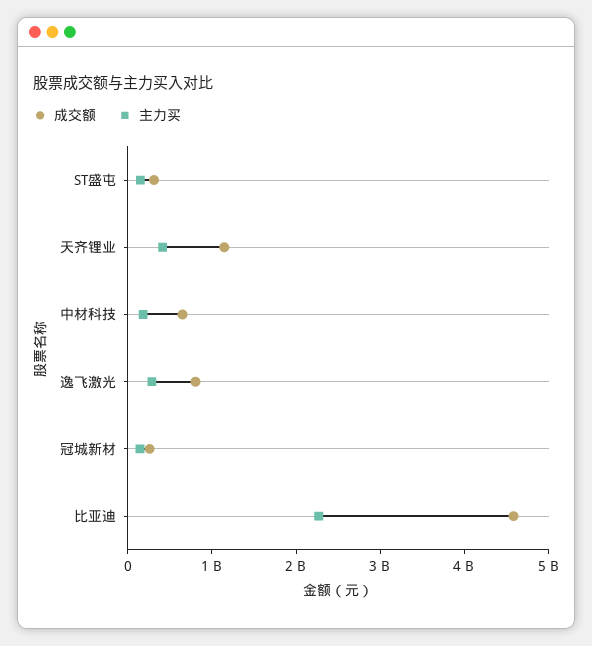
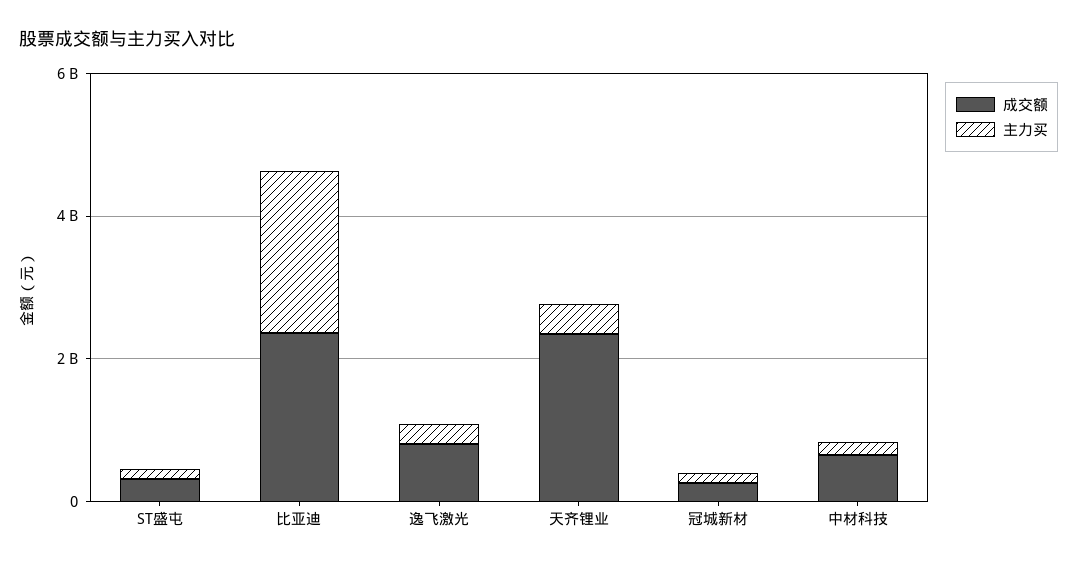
  {
    "成交额": {
      "ST盛屯": 400000000,
-     "天齐锂业": 1200000000,
+     "天齐锂业": 2500000000,
      "中材科技": 600000000,
      "逸飞激光": 800000000,
      "冠城新材": 200000000,
-     "比亚迪": 4600000000
+     "比亚迪": 2500000000
    },
    "主力买": {
      "ST盛屯": 200000000,
      "天齐锂业": 400000000,
      "中材科技": 200000000,
      "逸飞激光": 200000000,
      "冠城新材": 200000000,
      "比亚迪": 2200000000
    }
  }

